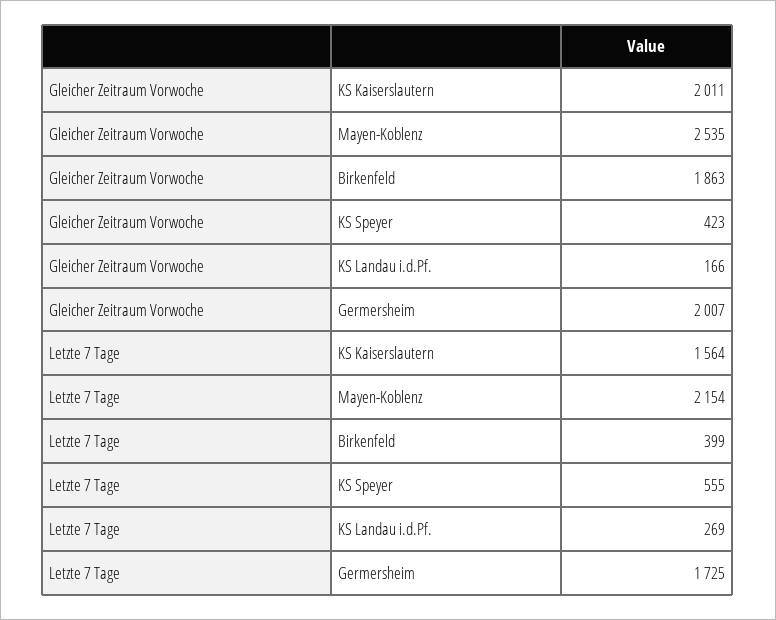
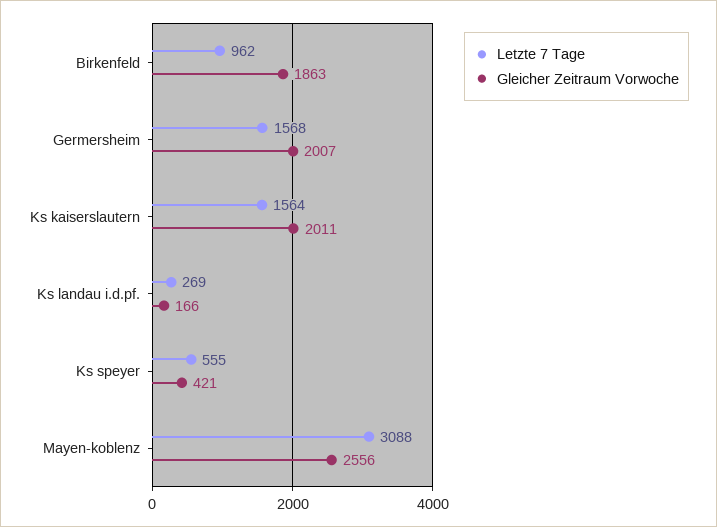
  {
    "Gleicher Zeitraum Vorwoche": {
      "KS Kaiserslautern": 2011,
-     "Mayen-Koblenz": 2535,
+     "Mayen-Koblenz": 2556,
      "Birkenfeld": 1863,
-     "KS Speyer": 423,
+     "KS Speyer": 421,
      "KS Landau i.d.Pf.": 166,
      "Germersheim": 2007
    },
    "Letzte 7 Tage": {
      "KS Kaiserslautern": 1564,
-     "Mayen-Koblenz": 2154,
+     "Mayen-Koblenz": 3088,
-     "Birkenfeld": 399,
+     "Birkenfeld": 962,
      "KS Speyer": 555,
      "KS Landau i.d.Pf.": 269,
-     "Germersheim": 1725
+     "Germersheim": 1568
    }
  }

